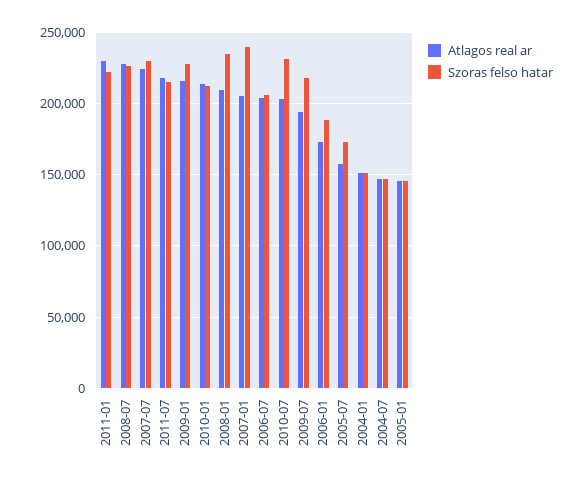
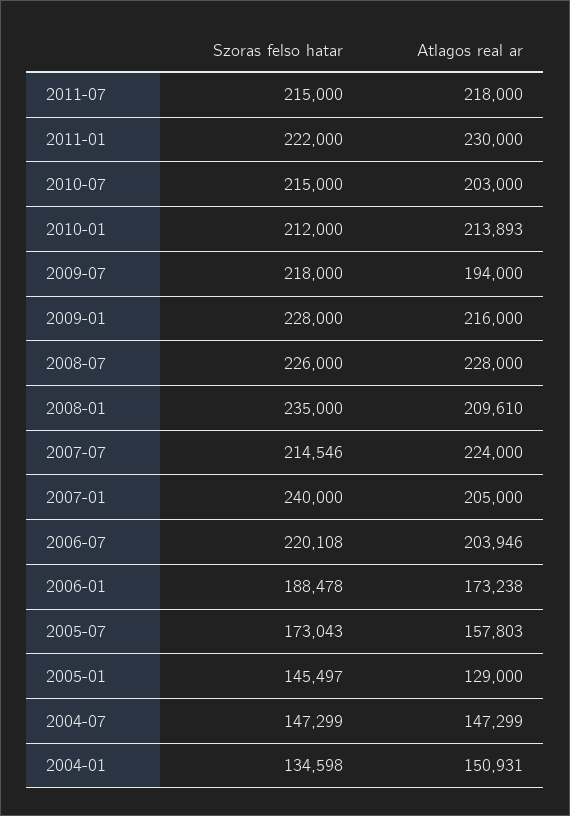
  {
    "Atlagos real ar": {
      "2011-01": 230000,
      "2008-07": 228000,
      "2007-07": 224000,
      "2011-07": 218000,
      "2009-01": 216000,
      "2010-01": 213893,
      "2008-01": 209610,
      "2007-01": 205000,
      "2006-07": 203946,
      "2010-07": 203000,
      "2009-07": 194000,
      "2006-01": 173238,
      "2005-07": 157803,
      "2004-01": 150931,
      "2004-07": 147299,
-     "2005-01": 145000
+     "2005-01": 129000
    },
    "Szoras felso hatar": {
      "2011-01": 222000,
      "2008-07": 226000,
-     "2007-07": 230000,
+     "2007-07": 214546,
      "2011-07": 215000,
      "2009-01": 228000,
      "2010-01": 212000,
      "2008-01": 235000,
      "2007-01": 240000,
-     "2006-07": 205000,
+     "2006-07": 220108,
-     "2010-07": 230000,
+     "2010-07": 215000,
      "2009-07": 218000,
      "2006-01": 188478,
      "2005-07": 173043,
-     "2004-01": 150000,
+     "2004-01": 134598,
      "2004-07": 147299,
      "2005-01": 145497
    }
  }

